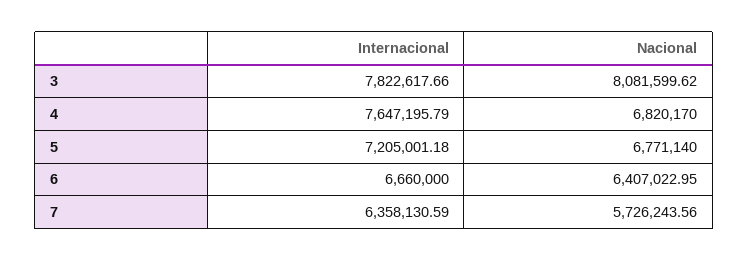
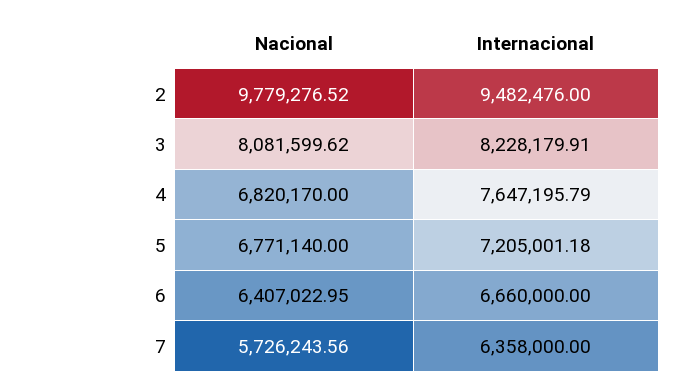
  {
    "Internacional": {
-     "3": 7822617.66,
+     "3": 8228179.91,
      "4": 7647195.79,
      "5": 7205001.18,
      "6": 6660000,
-     "7": 6358130.59
+     "7": 6358000,
+     "2": 9482476
    },
    "Nacional": {
      "3": 8081599.62,
      "4": 6820170,
      "5": 6771140,
      "6": 6407022.95,
-     "7": 5726243.56
+     "7": 5726243.56,
+     "2": 9779276.52
    }
  }

